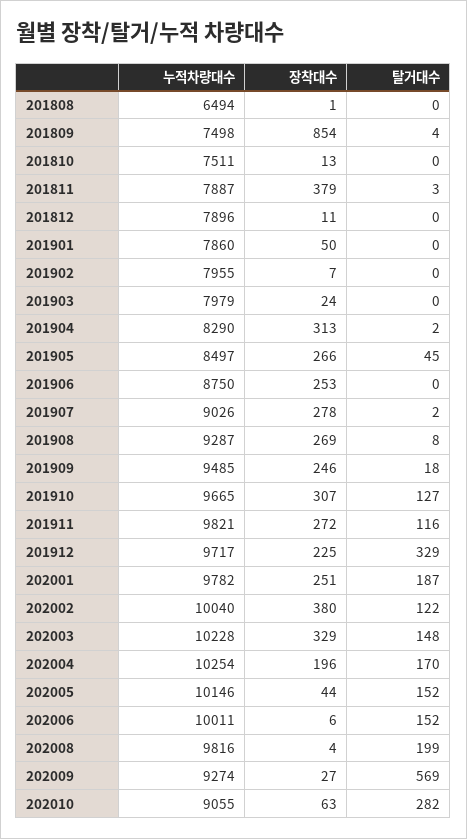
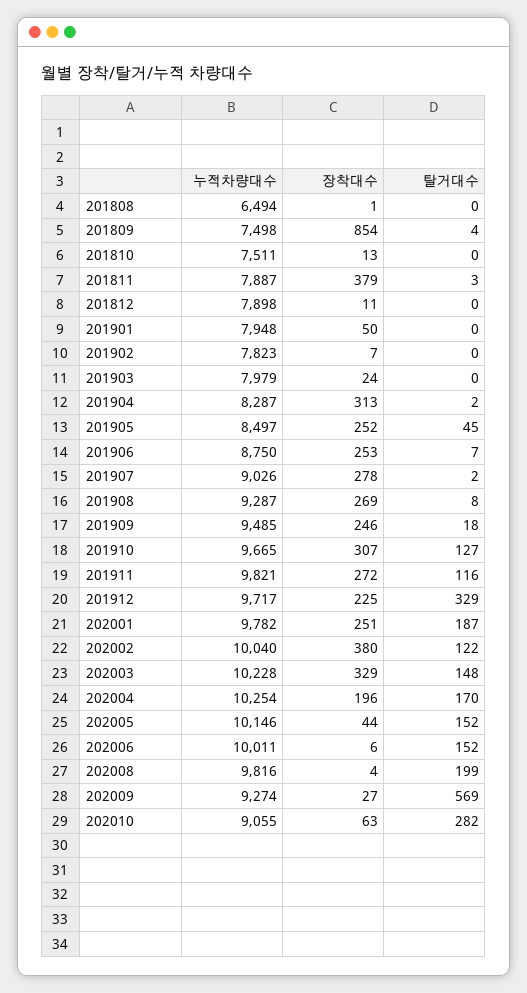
  {
    "누적차량대수": {
      "201808": 6494,
      "201809": 7498,
      "201810": 7511,
      "201811": 7887,
-     "201812": 7896,
+     "201812": 7898,
-     "201901": 7860,
+     "201901": 7948,
-     "201902": 7955,
+     "201902": 7823,
      "201903": 7979,
-     "201904": 8290,
+     "201904": 8287,
      "201905": 8497,
      "201906": 8750,
      "201907": 9026,
      "201908": 9287,
      "201909": 9485,
      "201910": 9665,
      "201911": 9821,
      "201912": 9717,
      "202001": 9782,
      "202002": 10040,
      "202003": 10228,
      "202004": 10254,
      "202005": 10146,
      "202006": 10011,
      "202008": 9816,
      "202009": 9274,
      "202010": 9055
    },
    "장착대수": {
      "201808": 1,
      "201809": 854,
      "201810": 13,
      "201811": 379,
      "201812": 11,
      "201901": 50,
      "201902": 7,
      "201903": 24,
      "201904": 313,
-     "201905": 266,
+     "201905": 252,
      "201906": 253,
      "201907": 278,
      "201908": 269,
      "201909": 246,
      "201910": 307,
      "201911": 272,
      "201912": 225,
      "202001": 251,
      "202002": 380,
      "202003": 329,
      "202004": 196,
      "202005": 44,
      "202006": 6,
      "202008": 4,
      "202009": 27,
      "202010": 63
    },
    "탈거대수": {
      "201808": 0,
      "201809": 4,
      "201810": 0,
      "201811": 3,
      "201812": 0,
      "201901": 0,
      "201902": 0,
      "201903": 0,
      "201904": 2,
      "201905": 45,
-     "201906": 0,
+     "201906": 7,
      "201907": 2,
      "201908": 8,
      "201909": 18,
      "201910": 127,
      "201911": 116,
      "201912": 329,
      "202001": 187,
      "202002": 122,
      "202003": 148,
      "202004": 170,
      "202005": 152,
      "202006": 152,
      "202008": 199,
      "202009": 569,
      "202010": 282
    }
  }

